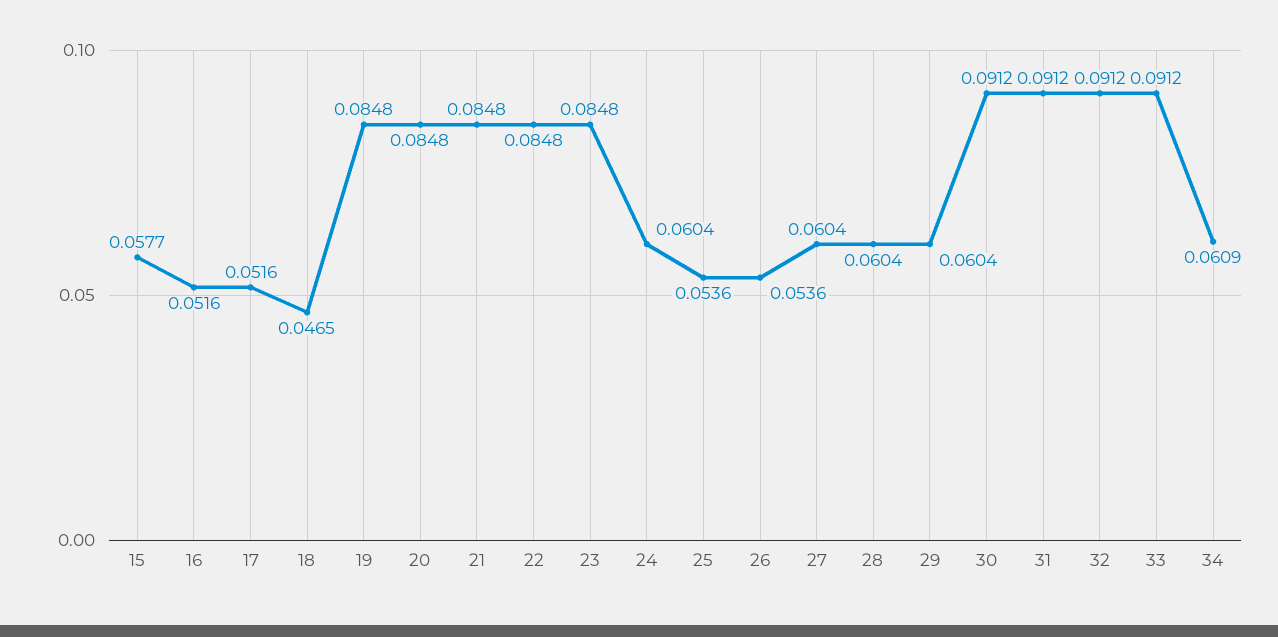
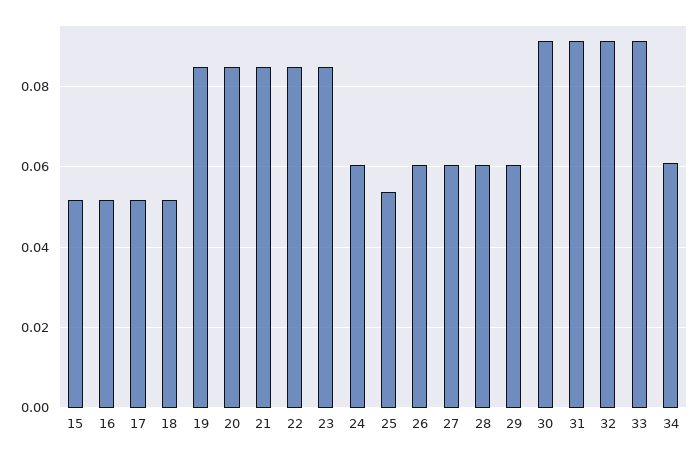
  {
-   "15": 0.0577,
+   "15": 0.052,
    "16": 0.0516,
    "17": 0.0516,
-   "18": 0.0465,
+   "18": 0.052,
    "19": 0.0848,
    "20": 0.0848,
    "21": 0.0848,
    "22": 0.0848,
    "23": 0.0848,
    "24": 0.0604,
    "25": 0.0536,
-   "26": 0.0536,
+   "26": 0.06,
    "27": 0.0604,
    "28": 0.0604,
    "29": 0.0604,
    "30": 0.0912,
    "31": 0.0912,
    "32": 0.0912,
    "33": 0.0912,
    "34": 0.0609
  }

